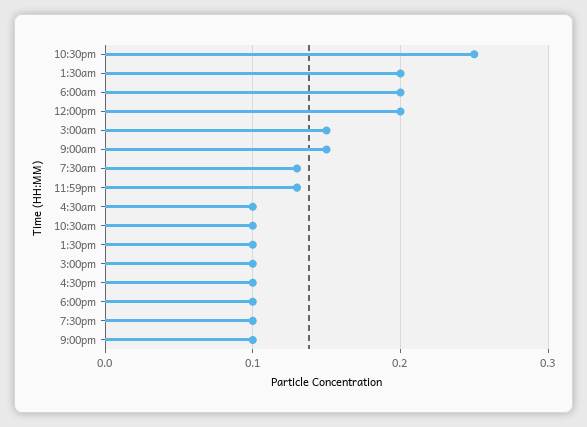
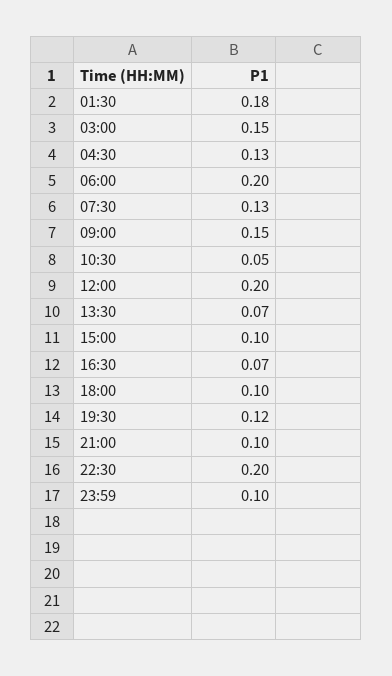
  {
-   "10:30pm": 0.25,
+   "10:30pm": 0.2,
-   "1:30am": 0.2,
+   "1:30am": 0.18,
    "6:00am": 0.2,
    "12:00pm": 0.2,
    "3:00am": 0.15,
    "9:00am": 0.15,
    "7:30am": 0.13,
-   "11:59pm": 0.13,
+   "11:59pm": 0.1,
-   "4:30am": 0.1,
+   "4:30am": 0.13,
-   "10:30am": 0.1,
+   "10:30am": 0.05,
-   "1:30pm": 0.1,
+   "1:30pm": 0.07,
    "3:00pm": 0.1,
-   "4:30pm": 0.1,
+   "4:30pm": 0.07,
    "6:00pm": 0.1,
-   "7:30pm": 0.1,
+   "7:30pm": 0.12,
    "9:00pm": 0.1
  }

